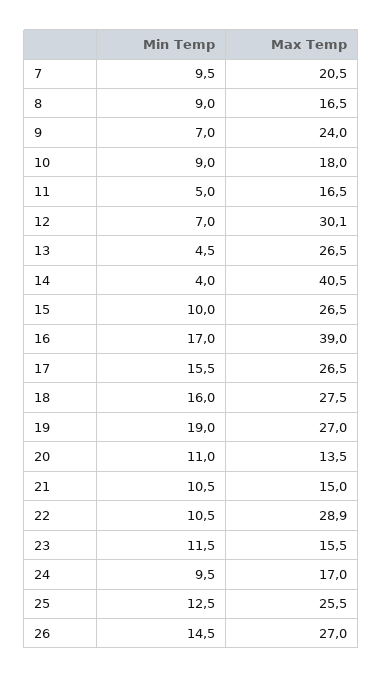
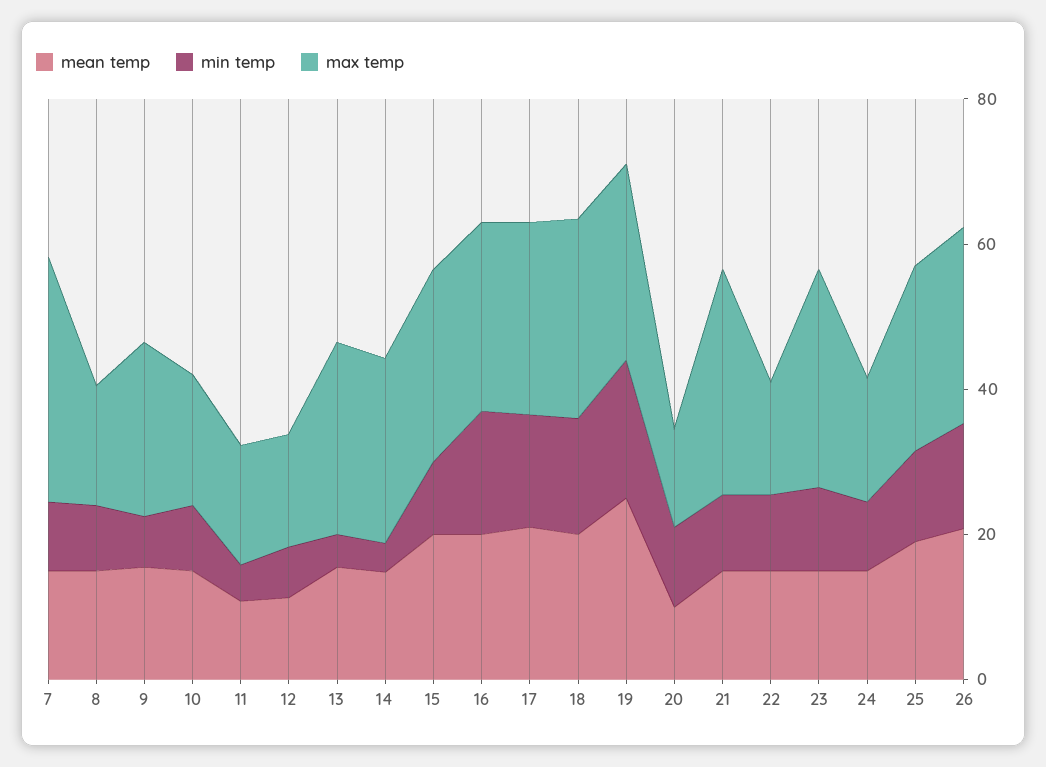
  {
    "Min Temp": {
      "7": 9.5,
      "8": 9,
      "9": 7,
      "10": 9,
      "11": 5,
      "12": 7,
      "13": 4.5,
      "14": 4,
      "15": 10,
      "16": 17,
      "17": 15.5,
      "18": 16,
      "19": 19,
      "20": 11,
      "21": 10.5,
      "22": 10.5,
      "23": 11.5,
      "24": 9.5,
      "25": 12.5,
      "26": 14.5
    },
    "Max Temp": {
-     "7": 20.5,
+     "7": 35,
      "8": 16.5,
      "9": 24,
      "10": 18,
      "11": 16.5,
-     "12": 30.1,
+     "12": 15,
      "13": 26.5,
-     "14": 40.5,
+     "14": 25,
      "15": 26.5,
-     "16": 39,
+     "16": 25,
      "17": 26.5,
      "18": 27.5,
      "19": 27,
      "20": 13.5,
-     "21": 15,
+     "21": 30,
-     "22": 28.9,
+     "22": 15,
-     "23": 15.5,
+     "23": 30,
      "24": 17,
      "25": 25.5,
      "26": 27
-   }
+   },
+   "mean temp": {
+     "7": 15,
+     "8": 15,
+     "9": 15,
+     "10": 15,
+     "11": 10,
+     "12": 10,
+     "13": 15,
+     "14": 15,
+     "15": 20,
+     "16": 20,
+     "17": 20,
+     "18": 20,
+     "19": 25,
+     "20": 10,
+     "21": 15,
+     "22": 15,
+     "23": 15,
+     "24": 15,
+     "25": 20,
+     "26": 20
+   }
  }

